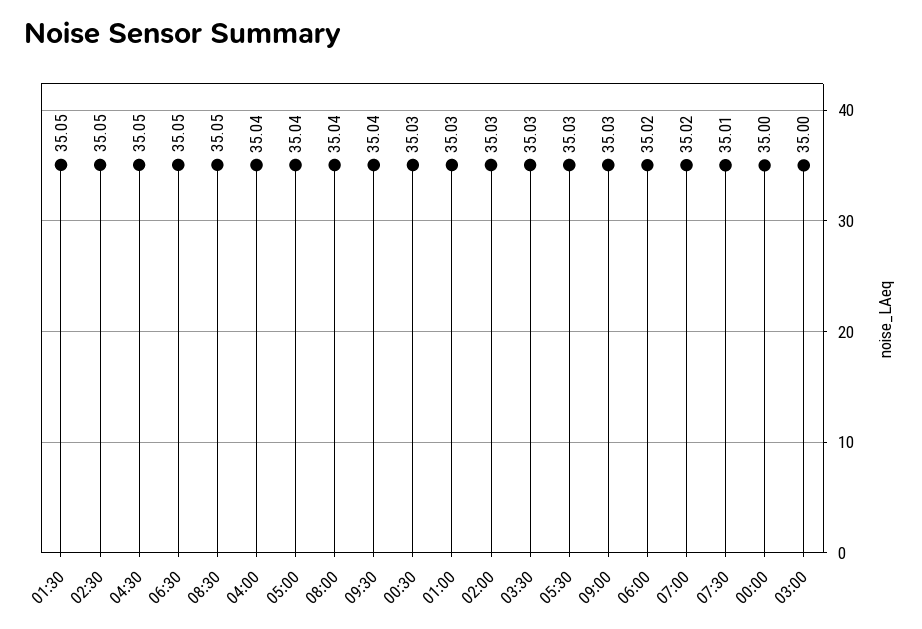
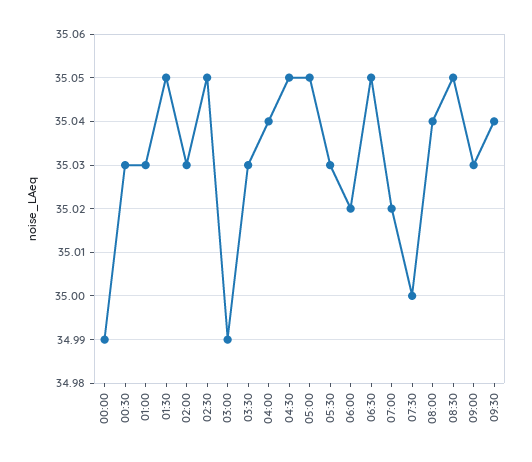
  {
    "01:30": 35.05,
    "02:30": 35.05,
    "04:30": 35.05,
    "06:30": 35.05,
    "08:30": 35.05,
    "04:00": 35.04,
-   "05:00": 35.04,
+   "05:00": 35.05,
    "08:00": 35.04,
    "09:30": 35.04,
    "00:30": 35.03,
    "01:00": 35.03,
    "02:00": 35.03,
    "03:30": 35.03,
    "05:30": 35.03,
    "09:00": 35.03,
    "06:00": 35.02,
    "07:00": 35.02,
-   "07:30": 35.01,
+   "07:30": 35,
-   "00:00": 35,
+   "00:00": 34.99,
-   "03:00": 35
+   "03:00": 34.99
  }

